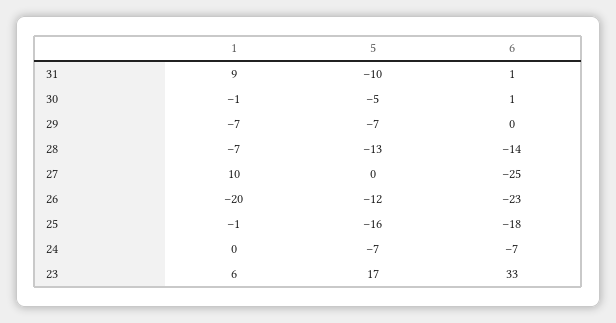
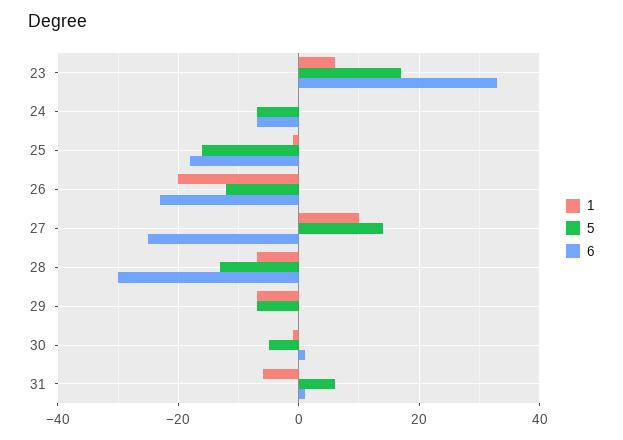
  {
    "1": {
-     "31": 9,
+     "31": -5,
      "30": -1,
      "29": -7,
      "28": -7,
      "27": 10,
      "26": -20,
      "25": -1,
      "24": 0,
      "23": 6
    },
    "5": {
-     "31": -10,
+     "31": 5,
      "30": -5,
      "29": -7,
      "28": -13,
-     "27": 0,
+     "27": 15,
      "26": -12,
      "25": -16,
      "24": -7,
      "23": 17
    },
    "6": {
      "31": 1,
      "30": 1,
      "29": 0,
-     "28": -14,
+     "28": -30,
      "27": -25,
      "26": -23,
      "25": -18,
      "24": -7,
      "23": 33
    }
  }

